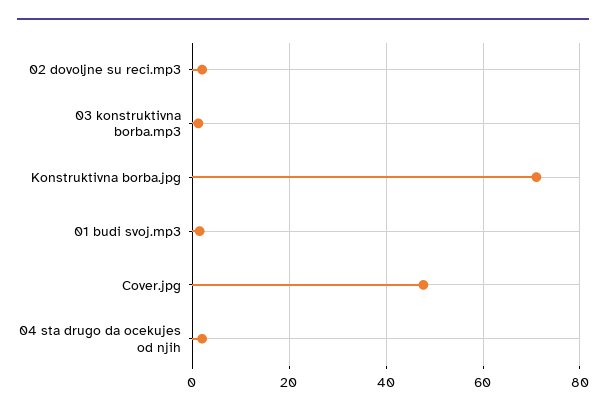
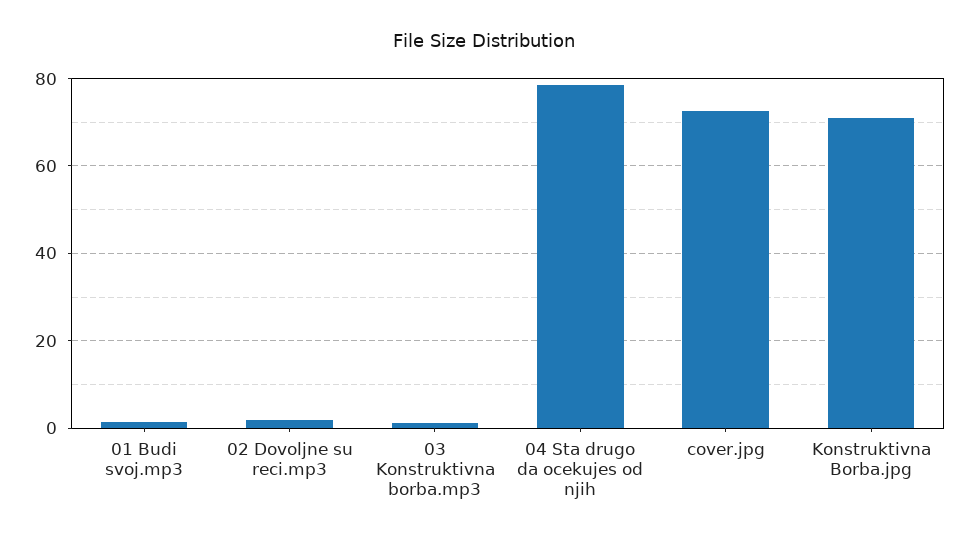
  {
    "02 dovoljne su reci.mp3": 2,
    "03 konstruktivna borba.mp3": 2,
    "Konstruktivna borba.jpg": 72,
    "01 budi svoj.mp3": 2,
-   "Cover.jpg": 48,
+   "Cover.jpg": 72,
-   "04 sta drugo da ocekujes od njih": 2
+   "04 sta drugo da ocekujes od njih": 78
  }

